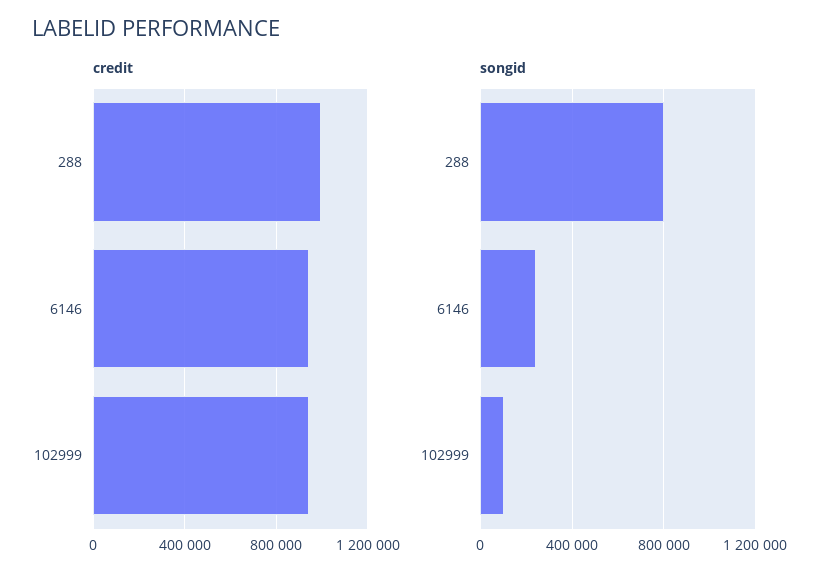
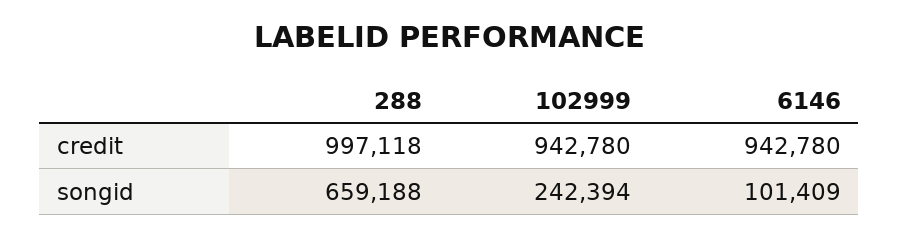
  {
    "credit": {
      "288": 997118,
      "6146": 942780,
      "102999": 942780
    },
    "songid": {
-     "288": 800000,
+     "288": 659188,
-     "6146": 250000,
+     "6146": 101409,
-     "102999": 100000
+     "102999": 242394
    }
  }

